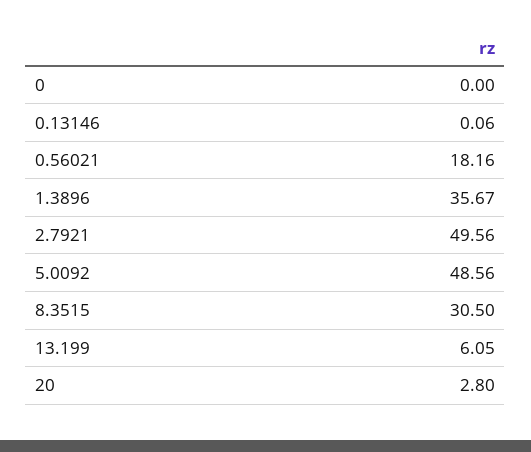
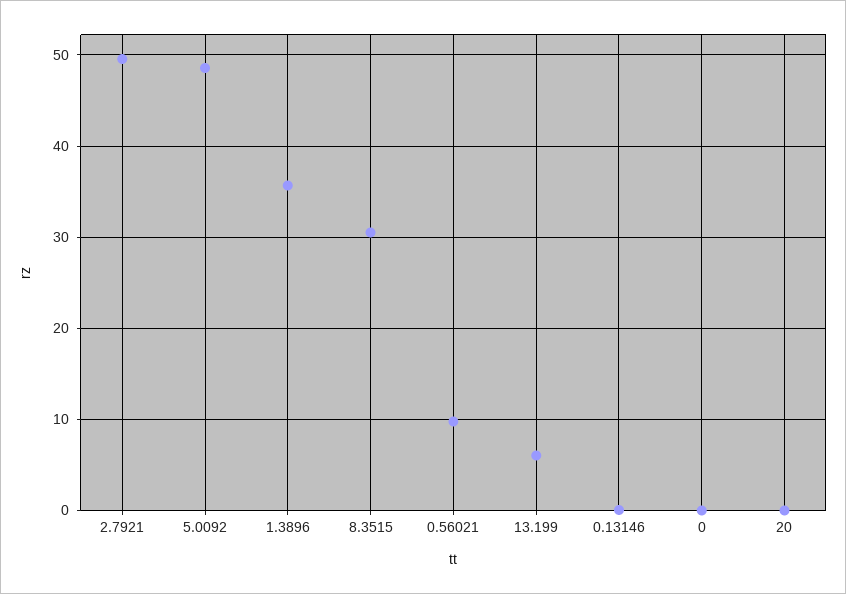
  {
    "0": 0,
    "0.13146": 0.06,
-   "0.56021": 18.16,
+   "0.56021": 10,
    "1.3896": 35.67,
    "2.7921": 49.56,
    "5.0092": 48.56,
    "8.3515": 30.5,
    "13.199": 6.05,
-   "20": 2.8
+   "20": 0
  }

